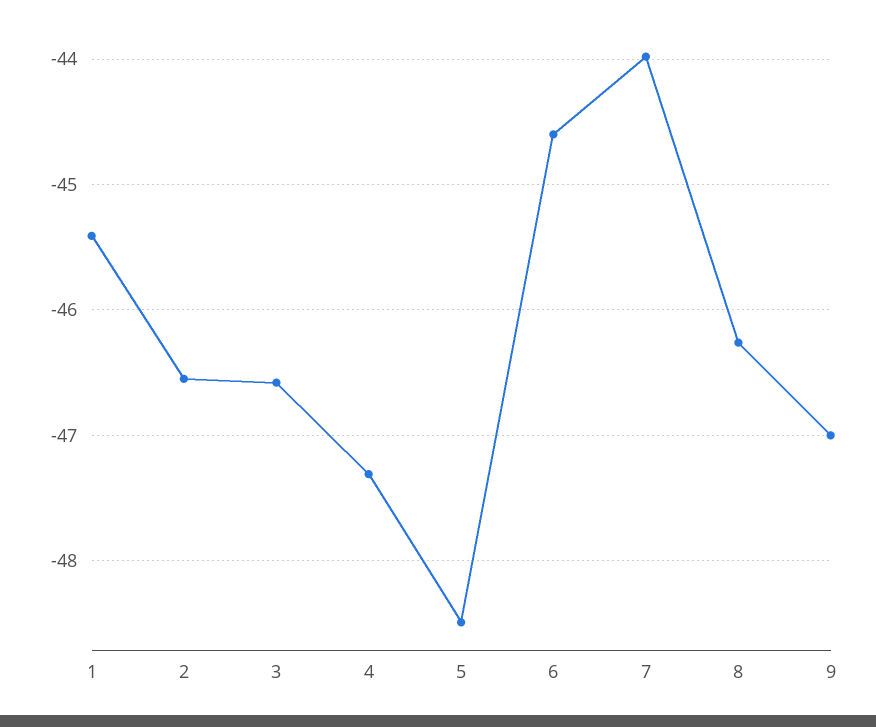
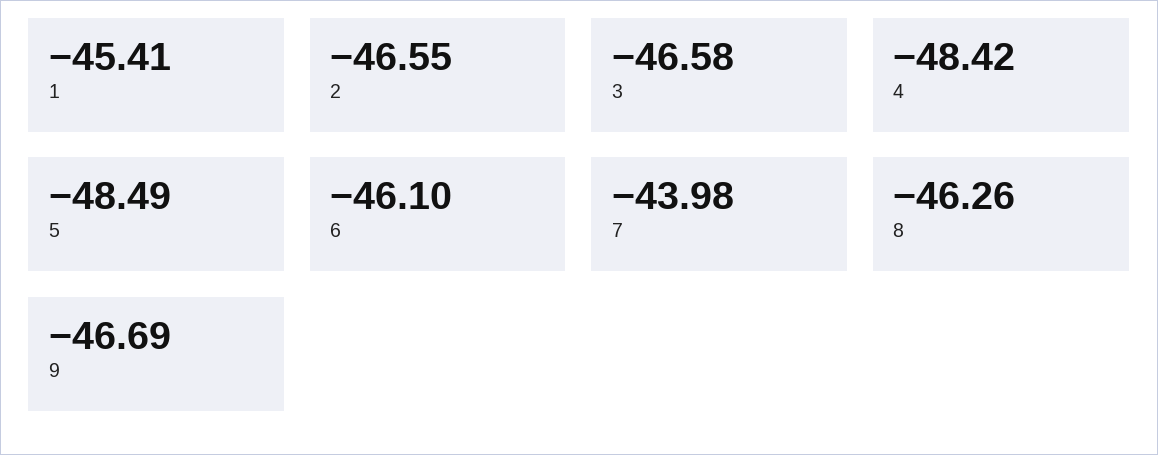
  {
    "1": -45.41,
    "2": -46.55,
    "3": -46.58,
-   "4": -47.3,
+   "4": -48.42,
    "5": -48.49,
-   "6": -44.6,
+   "6": -46.1,
    "7": -43.98,
    "8": -46.26,
-   "9": -47
+   "9": -46.69
  }

